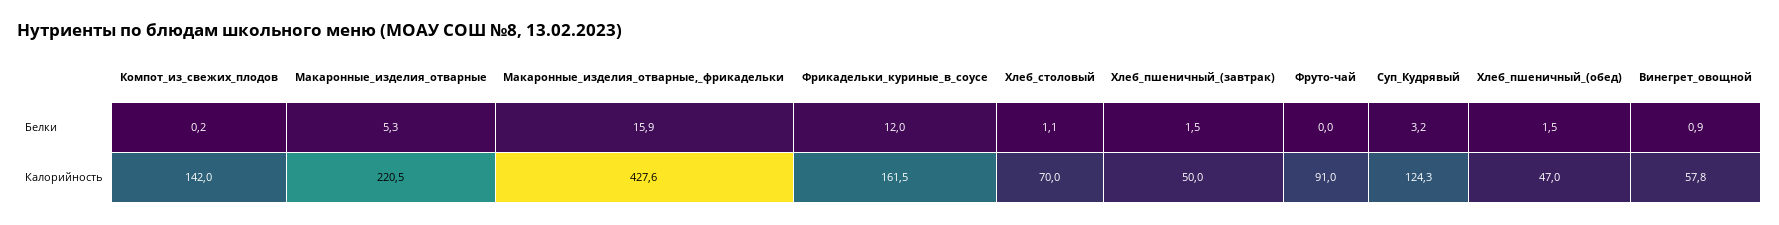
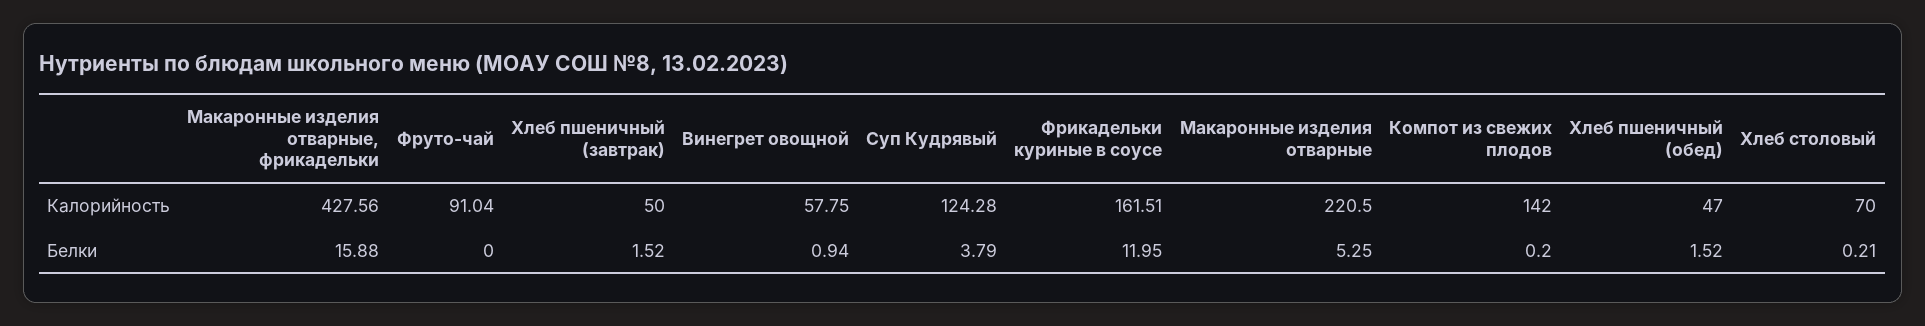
  {
    "Компот_из_свежих_плодов": {
      "Белки": 0.2,
      "Калорийность": 142
    },
    "Макаронные_изделия_отварные": {
      "Белки": 5.25,
      "Калорийность": 220.5
    },
    "Макаронные_изделия_отварные,_фрикадельки": {
      "Белки": 15.88,
      "Калорийность": 427.56
    },
    "Фрикадельки_куриные_в_соусе": {
      "Белки": 11.95,
      "Калорийность": 161.51
    },
    "Хлеб_столовый": {
-     "Белки": 1.1,
+     "Белки": 0.21,
      "Калорийность": 70
    },
    "Хлеб_пшеничный_(завтрак)": {
      "Белки": 1.52,
      "Калорийность": 50
    },
    "Фруто-чай": {
      "Белки": 0,
      "Калорийность": 91.04
    },
    "Суп_Кудрявый": {
-     "Белки": 3.2,
+     "Белки": 3.79,
      "Калорийность": 124.28
    },
    "Хлеб_пшеничный_(обед)": {
      "Белки": 1.52,
      "Калорийность": 47
    },
    "Винегрет_овощной": {
      "Белки": 0.94,
      "Калорийность": 57.75
    }
  }

